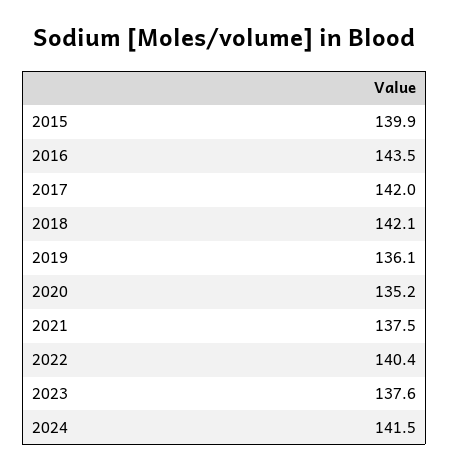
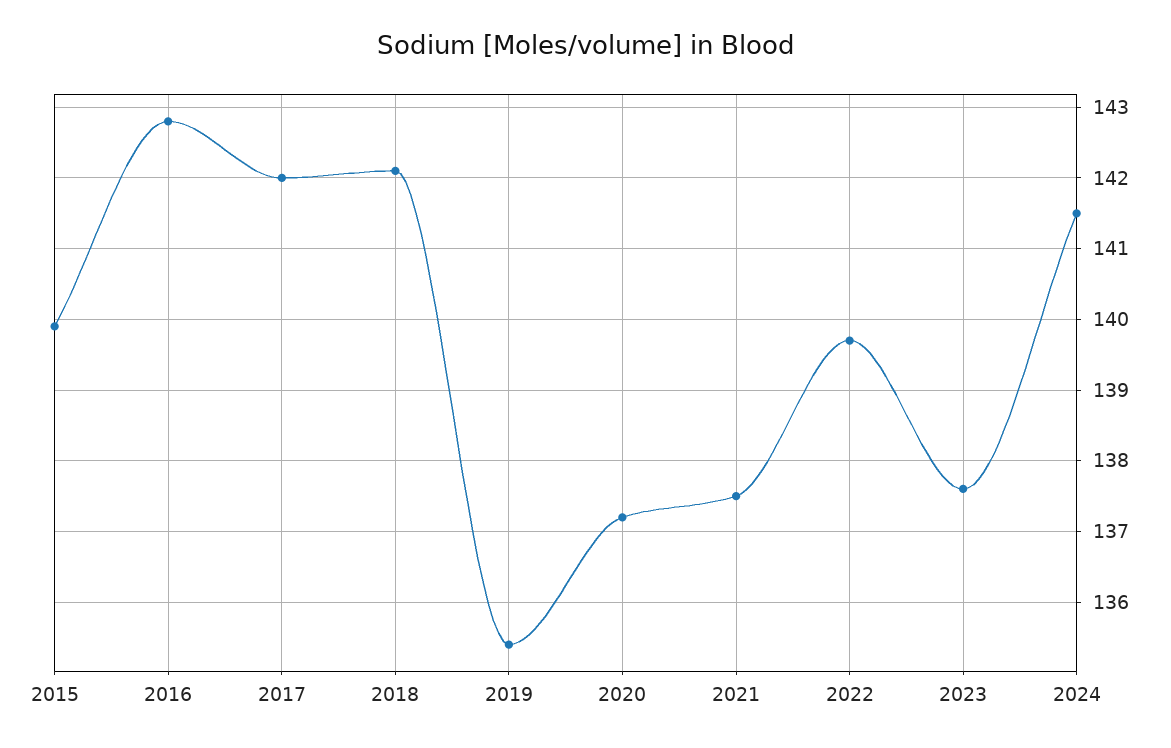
  {
    "2015": 139.9,
-   "2016": 143.5,
+   "2016": 142.8,
    "2017": 142,
    "2018": 142.1,
-   "2019": 136.1,
+   "2019": 135.4,
-   "2020": 135.2,
+   "2020": 137.2,
    "2021": 137.5,
-   "2022": 140.4,
+   "2022": 139.7,
    "2023": 137.6,
    "2024": 141.5
  }

